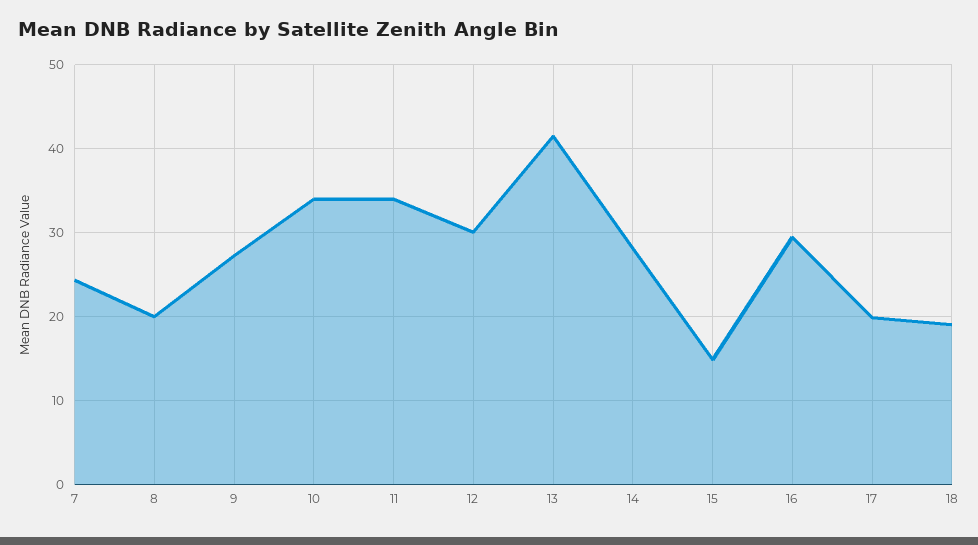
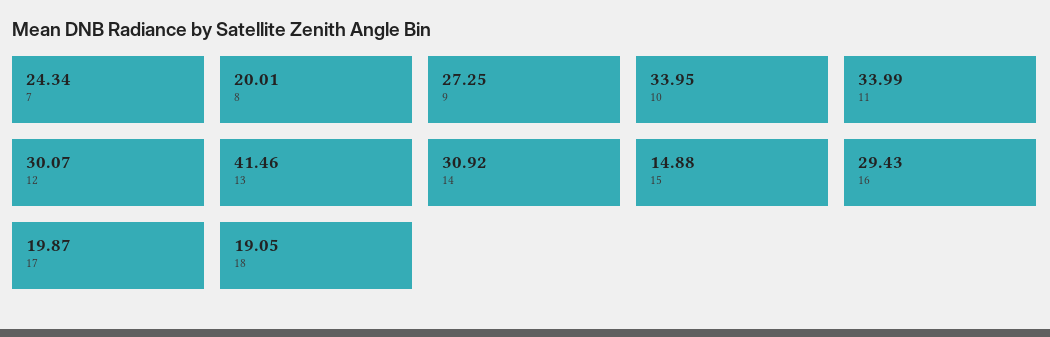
  {
    "7": 24.34,
    "8": 20.01,
    "9": 27.25,
    "10": 33.95,
    "11": 33.99,
    "12": 30.07,
    "13": 41.46,
-   "14": 28,
+   "14": 30.92,
    "15": 14.88,
    "16": 29.43,
    "17": 19.87,
    "18": 19.05
  }

